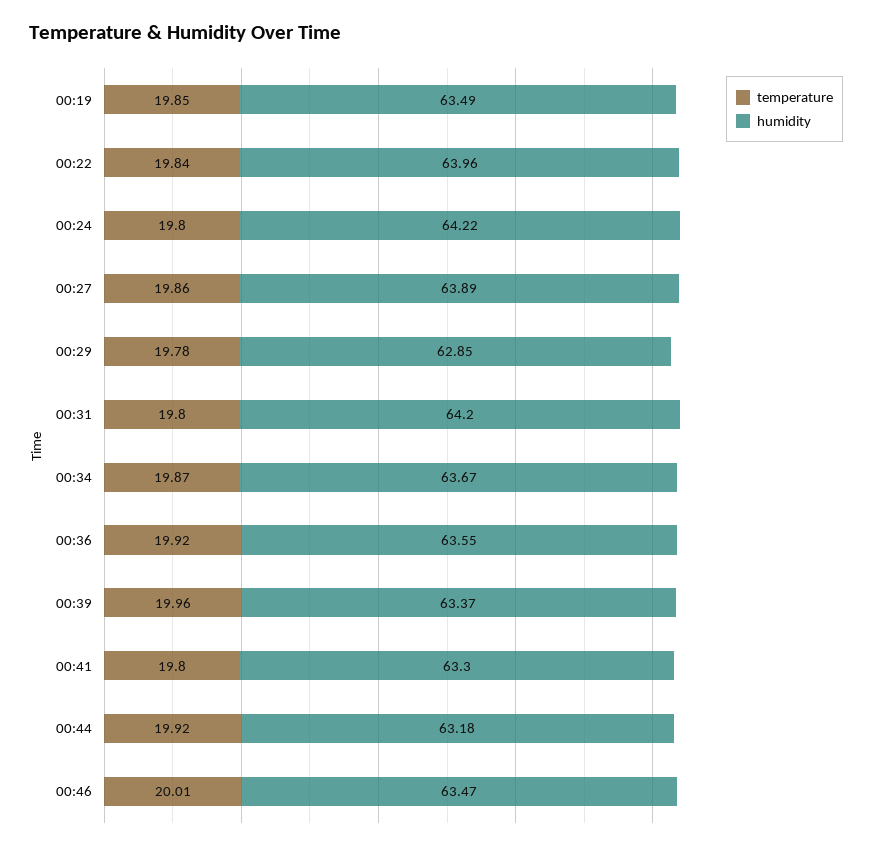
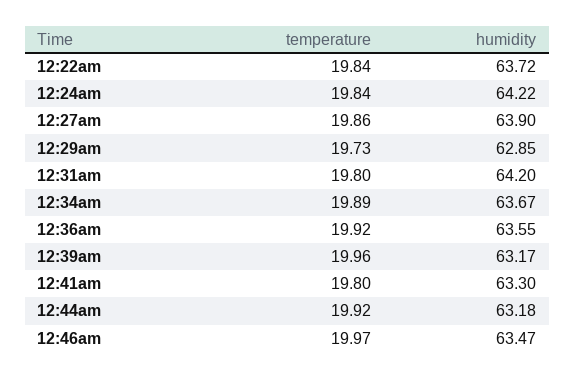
  {
    "temperature": {
-     "00:19": 19.85,
      "00:22": 19.84,
-     "00:24": 19.8,
+     "00:24": 19.84,
      "00:27": 19.86,
-     "00:29": 19.78,
+     "00:29": 19.73,
      "00:31": 19.8,
-     "00:34": 19.87,
+     "00:34": 19.89,
      "00:36": 19.92,
      "00:39": 19.96,
      "00:41": 19.8,
      "00:44": 19.92,
-     "00:46": 20.01
+     "00:46": 19.97
    },
    "humidity": {
-     "00:19": 63.49,
-     "00:22": 63.96,
+     "00:22": 63.72,
      "00:24": 64.22,
-     "00:27": 63.89,
+     "00:27": 63.9,
      "00:29": 62.85,
      "00:31": 64.2,
      "00:34": 63.67,
      "00:36": 63.55,
-     "00:39": 63.37,
+     "00:39": 63.17,
      "00:41": 63.3,
      "00:44": 63.18,
      "00:46": 63.47
    }
  }

